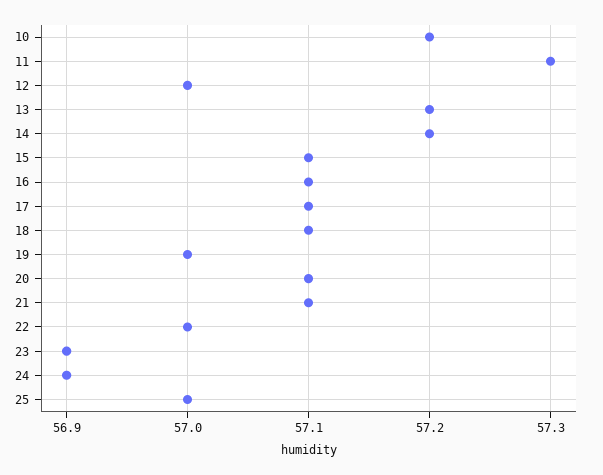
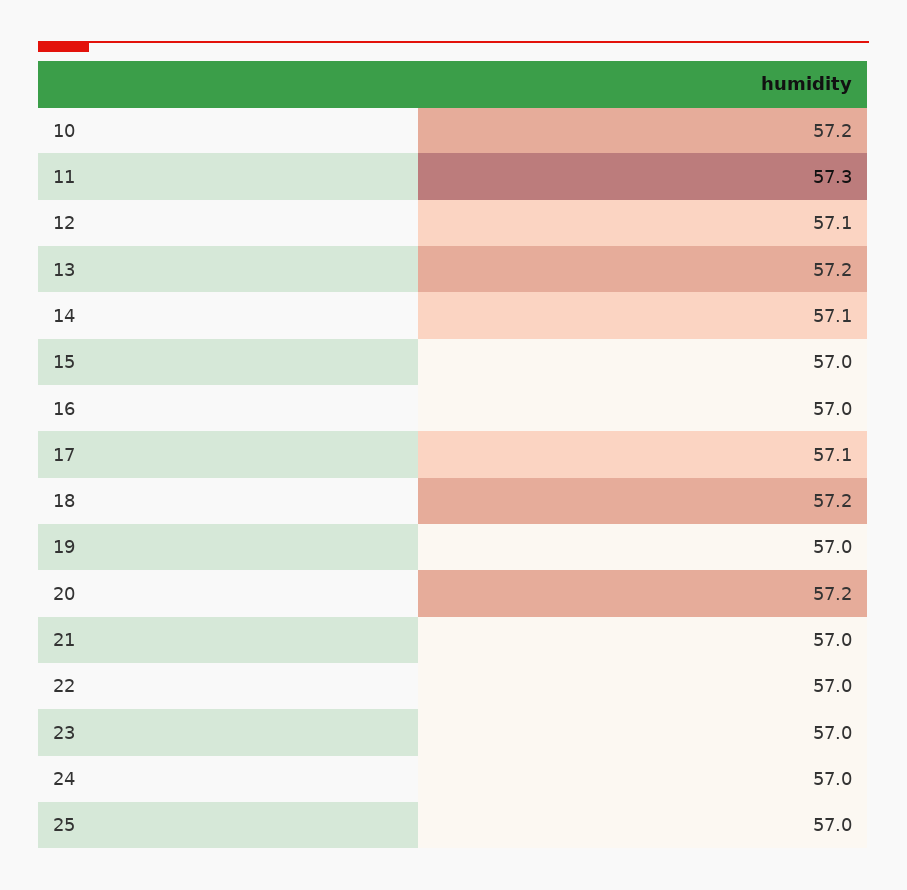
  {
    "10": 57.2,
    "11": 57.3,
-   "12": 57,
+   "12": 57.1,
    "13": 57.2,
-   "14": 57.2,
+   "14": 57.1,
-   "15": 57.1,
+   "15": 57,
-   "16": 57.1,
+   "16": 57,
    "17": 57.1,
-   "18": 57.1,
+   "18": 57.2,
    "19": 57,
-   "20": 57.1,
+   "20": 57.2,
-   "21": 57.1,
+   "21": 57,
    "22": 57,
-   "23": 56.9,
+   "23": 57,
-   "24": 56.9,
+   "24": 57,
    "25": 57
  }

